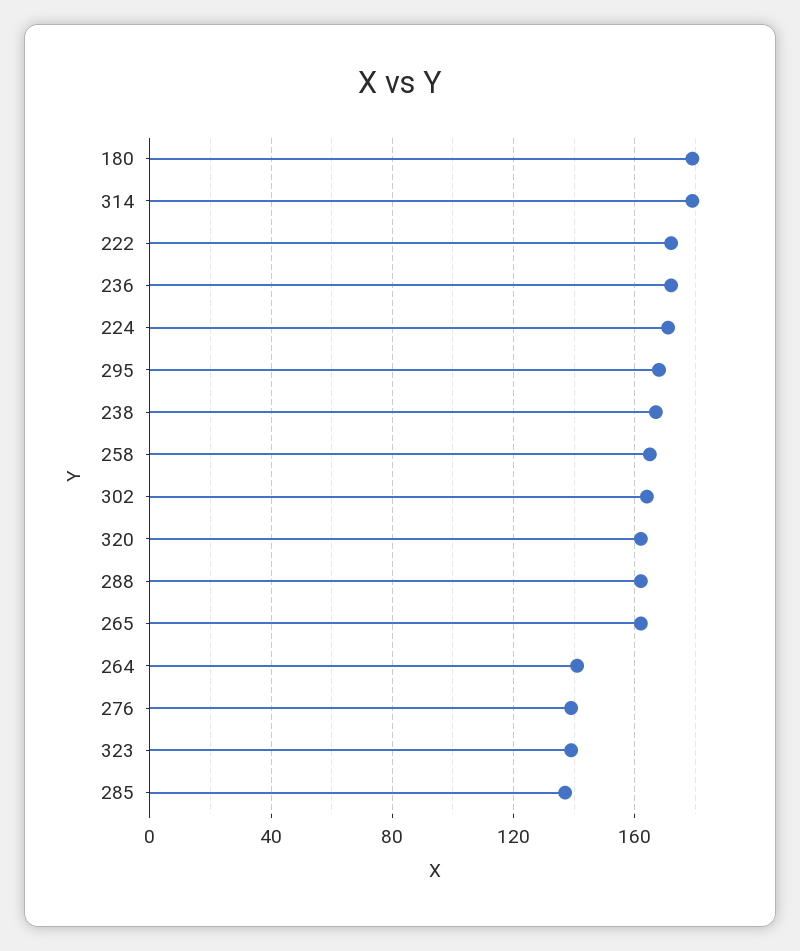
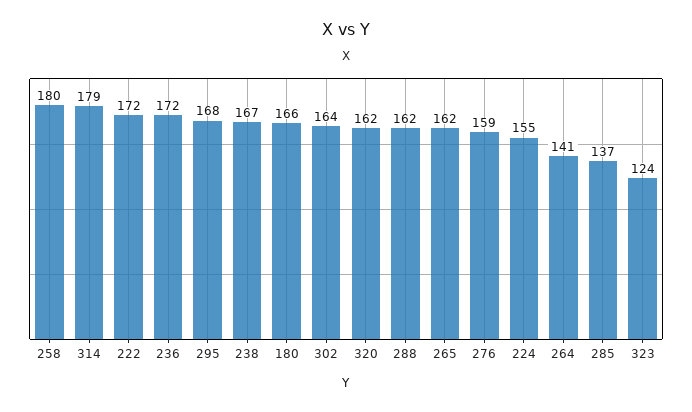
  {
-   "180": 180,
+   "180": 166,
    "314": 179,
    "222": 172,
    "236": 172,
-   "224": 170,
+   "224": 155,
    "295": 168,
    "238": 167,
-   "258": 165,
+   "258": 180,
    "302": 164,
    "320": 162,
    "288": 162,
    "265": 162,
    "264": 141,
-   "276": 140,
+   "276": 159,
-   "323": 140,
+   "323": 124,
    "285": 137
  }

